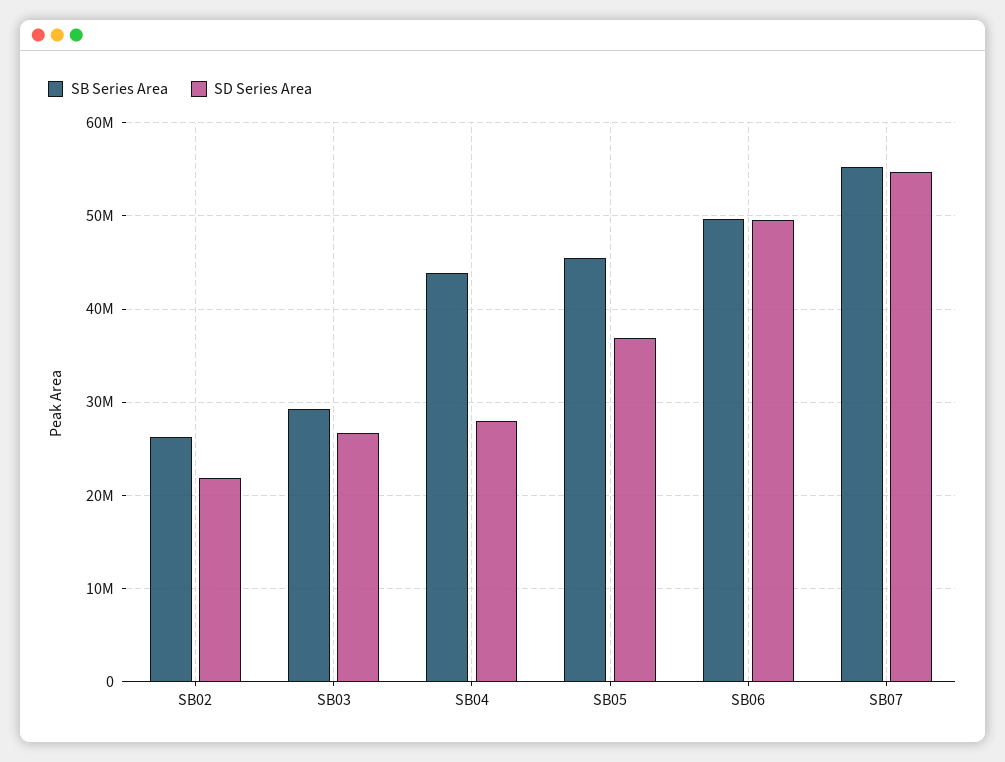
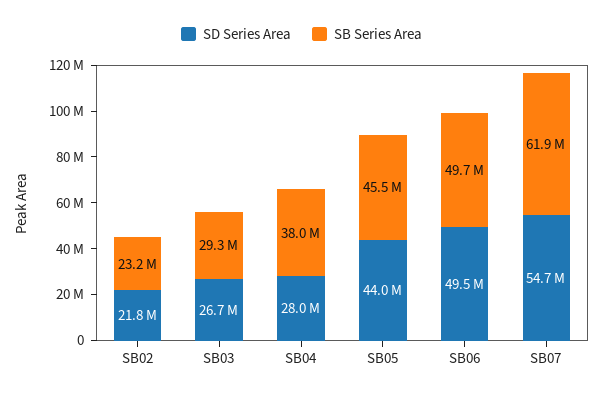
  {
    "SB Series Area": {
-     "SB02": 26000000,
+     "SB02": 23200000,
      "SB03": 29300000,
-     "SB04": 44000000,
+     "SB04": 38000000,
      "SB05": 45500000,
      "SB06": 49700000,
-     "SB07": 55000000
+     "SB07": 61900000
    },
    "SD Series Area": {
      "SB02": 21800000,
      "SB03": 26700000,
      "SB04": 28000000,
-     "SB05": 37000000,
+     "SB05": 44000000,
      "SB06": 49500000,
      "SB07": 54700000
    }
  }

